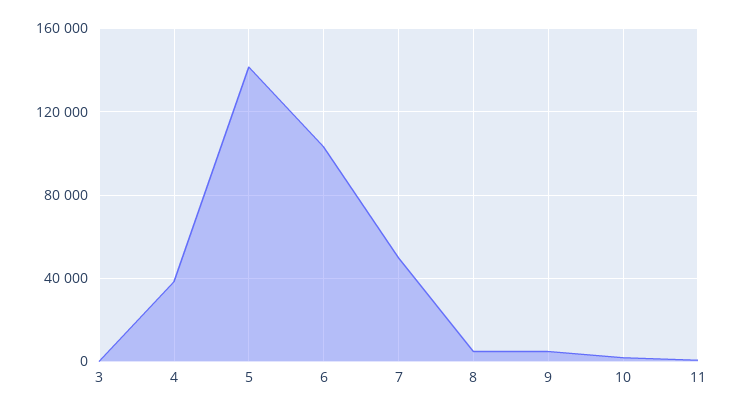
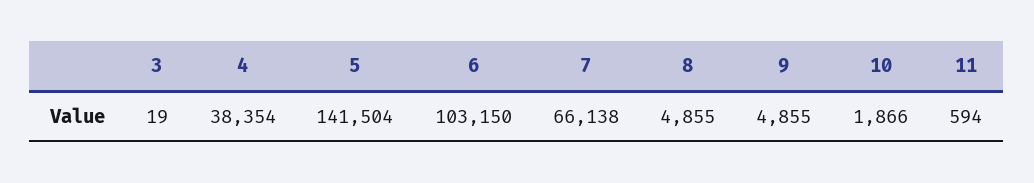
  {
    "3": 19,
    "4": 38354,
    "5": 141504,
    "6": 103150,
-   "7": 50000,
+   "7": 66138,
    "8": 4855,
    "9": 4855,
    "10": 1866,
    "11": 594
  }

